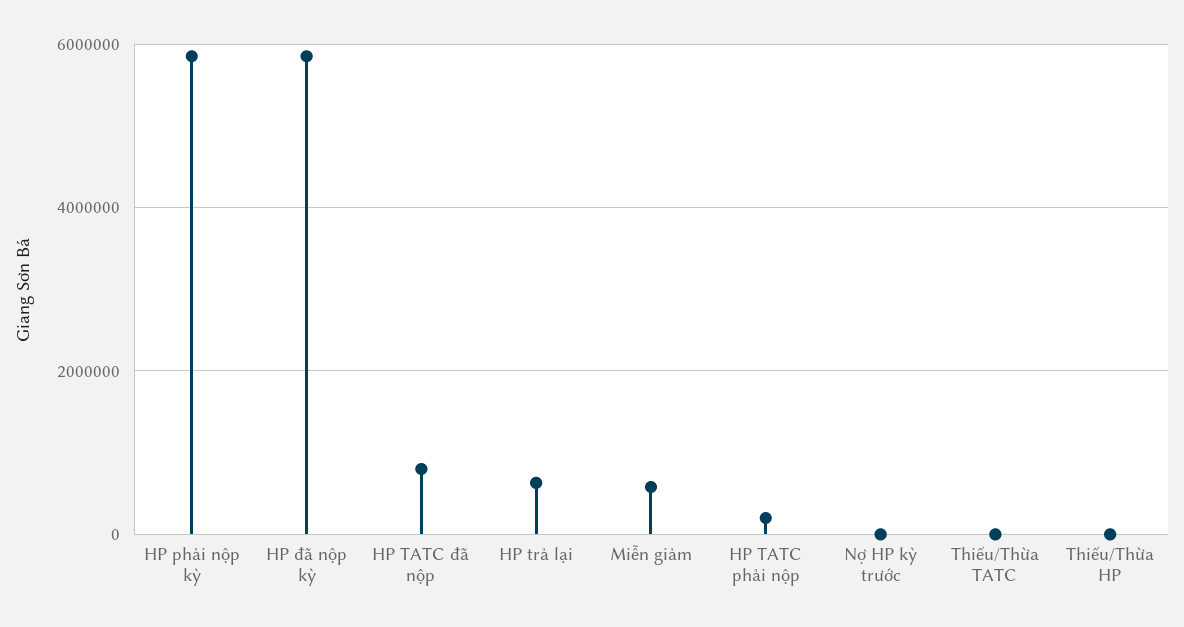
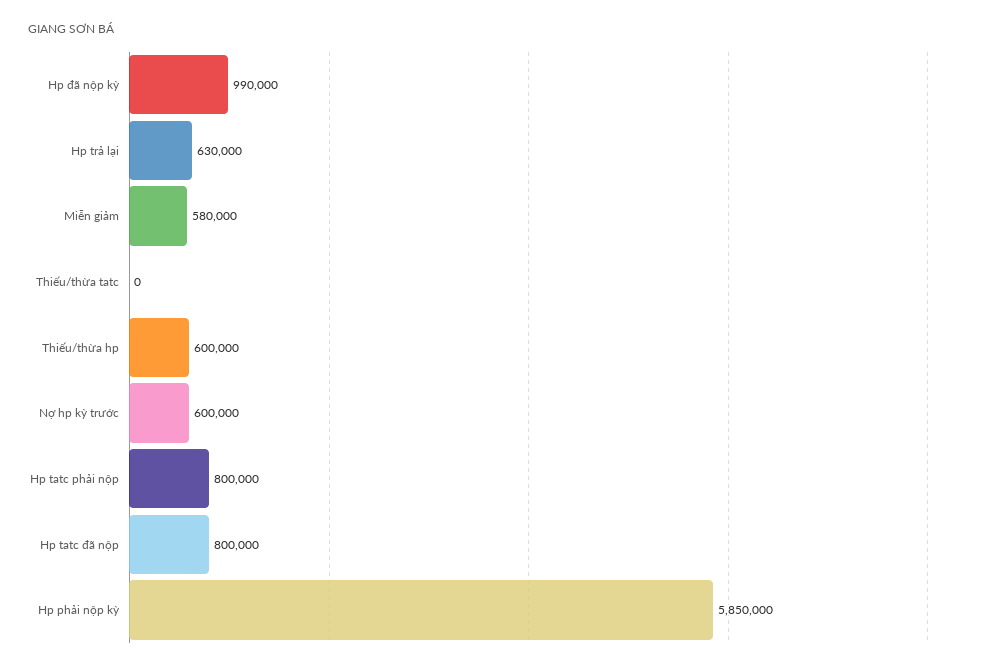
  {
    "HP phải nộp kỳ": 5850000,
-   "HP đã nộp kỳ": 5800000,
+   "HP đã nộp kỳ": 990000,
    "HP TATC đã nộp": 800000,
    "HP trả lại": 630000,
    "Miễn giảm": 580000,
-   "HP TATC phải nộp": 200000,
+   "HP TATC phải nộp": 800000,
-   "Nợ HP kỳ trước": 0,
+   "Nợ HP kỳ trước": 600000,
    "Thiếu/Thừa TATC": 0,
-   "Thiếu/Thừa HP": 0
+   "Thiếu/Thừa HP": 600000
  }

